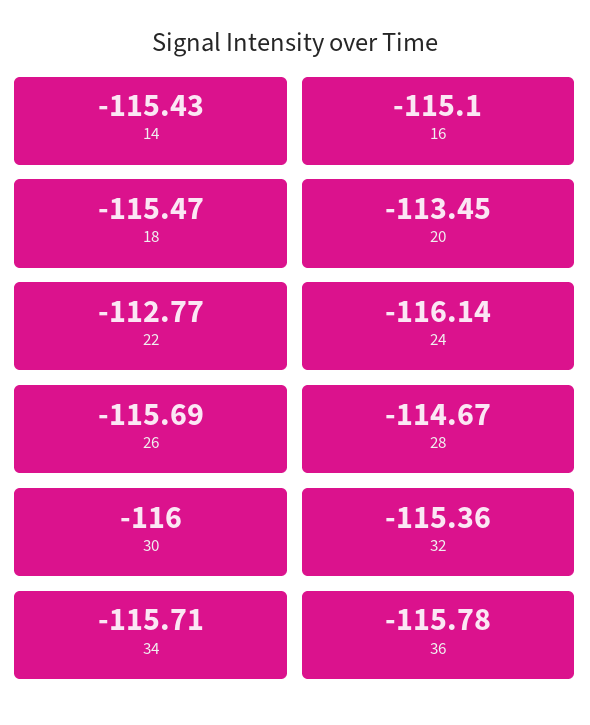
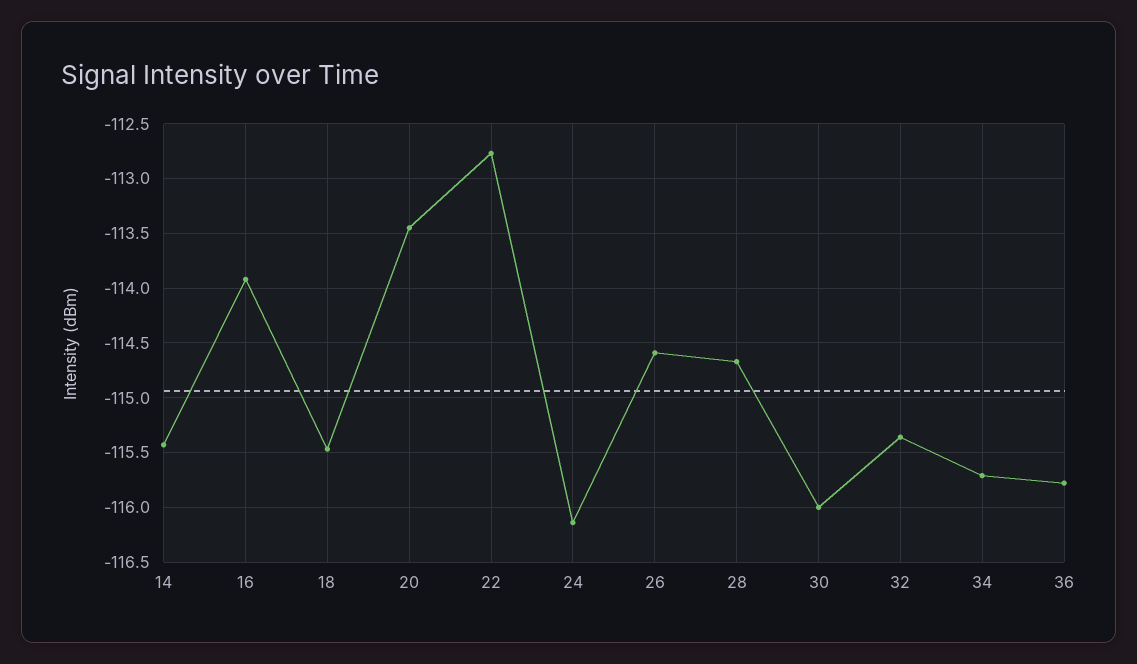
  {
    "14": -115.43,
-   "16": -115.1,
+   "16": -113.9,
    "18": -115.47,
    "20": -113.45,
    "22": -112.77,
    "24": -116.14,
-   "26": -115.69,
+   "26": -114.6,
    "28": -114.67,
    "30": -116,
    "32": -115.36,
    "34": -115.71,
    "36": -115.78
  }

